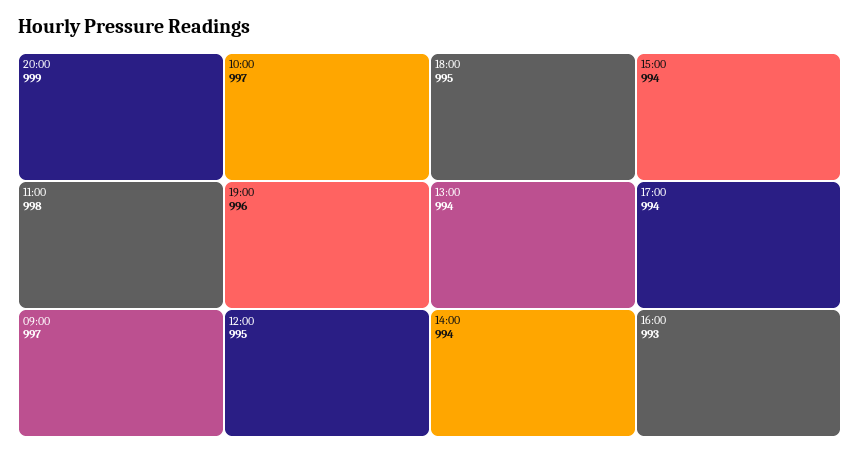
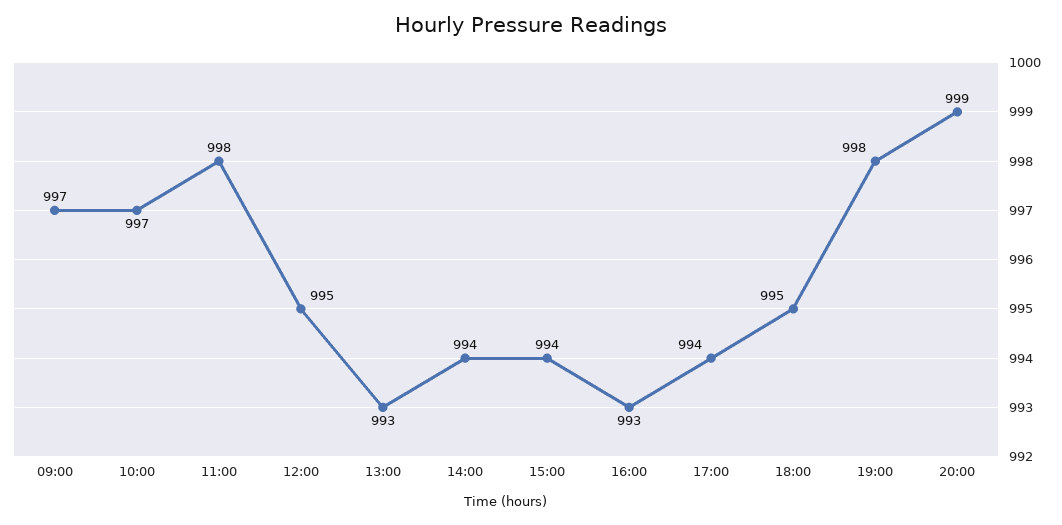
  {
    "20:00": 999,
    "11:00": 998,
    "09:00": 997,
    "10:00": 997,
-   "19:00": 996,
+   "19:00": 998,
    "12:00": 995,
    "18:00": 995,
-   "13:00": 994,
+   "13:00": 993,
    "14:00": 994,
    "15:00": 994,
    "17:00": 994,
    "16:00": 993
  }

